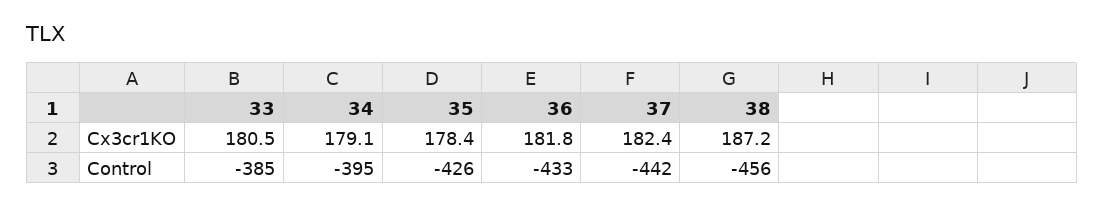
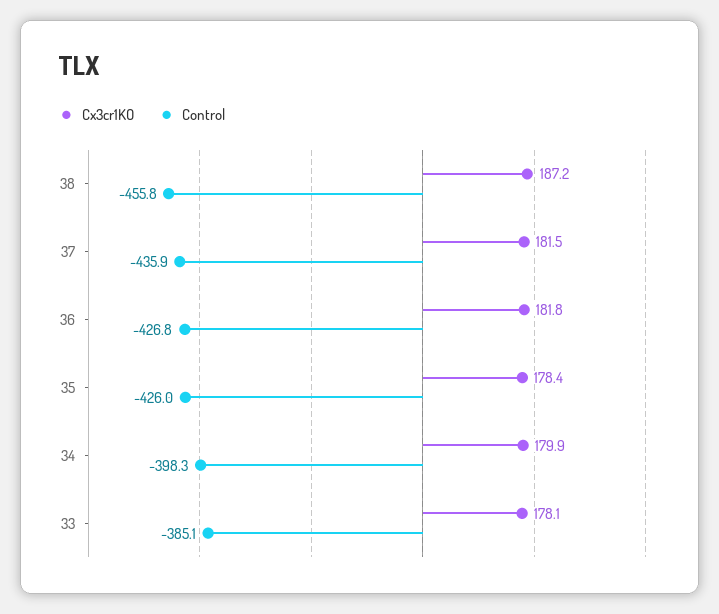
  {
    "Cx3cr1KO": {
-     "33": 180.5,
+     "33": 178.1,
-     "34": 179.1,
+     "34": 179.9,
      "35": 178.4,
      "36": 181.8,
-     "37": 182.4,
+     "37": 181.5,
      "38": 187.2
    },
    "Control": {
      "33": -385.1,
-     "34": -395,
+     "34": -398.3,
      "35": -426,
-     "36": -433,
+     "36": -426.8,
-     "37": -442,
+     "37": -435.9,
      "38": -455.8
    }
  }

